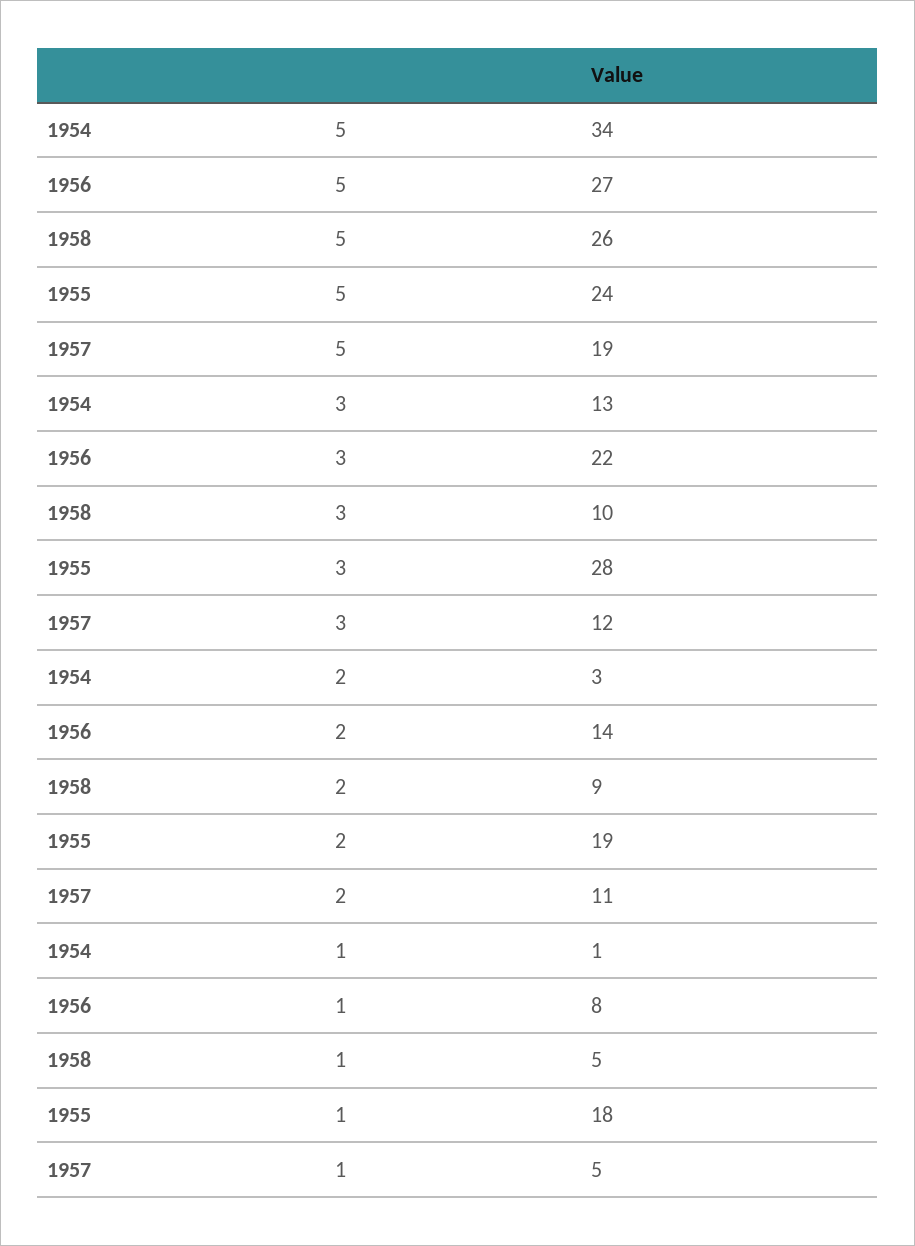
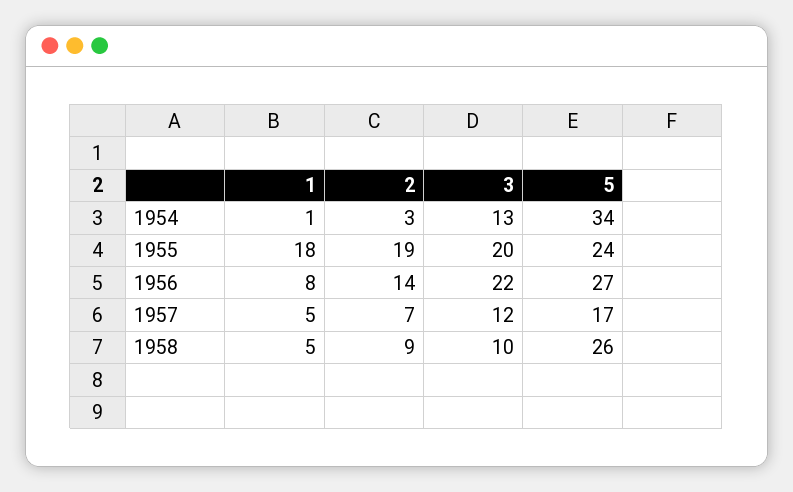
  {
    "1954": {
      "5": 34,
      "3": 13,
      "2": 3,
      "1": 1
    },
    "1956": {
      "5": 27,
      "3": 22,
      "2": 14,
      "1": 8
    },
    "1958": {
      "5": 26,
      "3": 10,
      "2": 9,
      "1": 5
    },
    "1955": {
      "5": 24,
-     "3": 28,
+     "3": 20,
      "2": 19,
      "1": 18
    },
    "1957": {
-     "5": 19,
+     "5": 17,
      "3": 12,
-     "2": 11,
+     "2": 7,
      "1": 5
    }
  }

